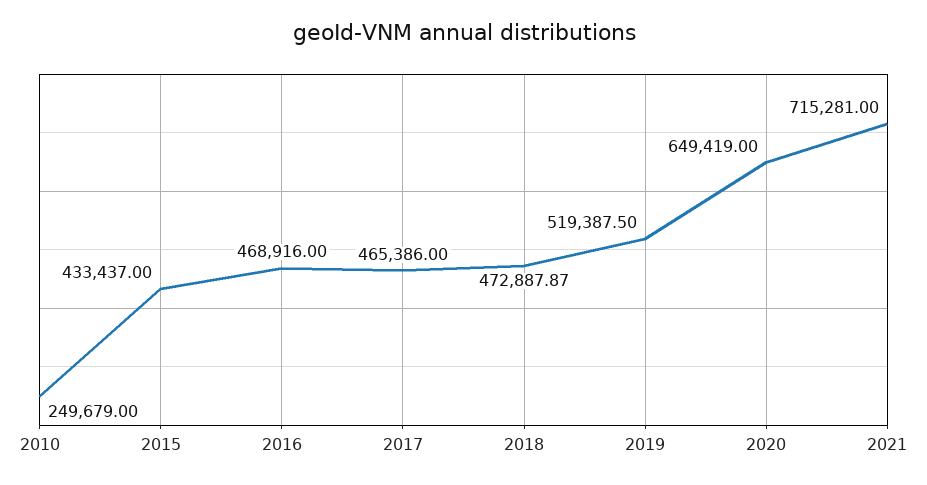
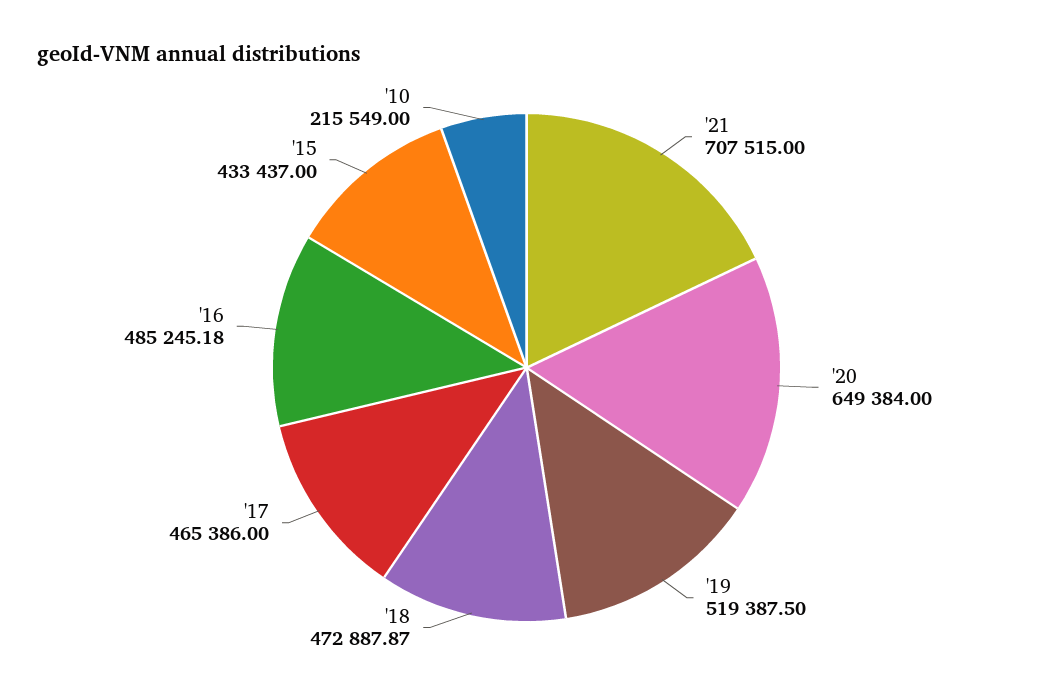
  {
-   "2010": 249679,
+   "2010": 215549,
    "2015": 433437,
-   "2016": 468916,
+   "2016": 485245.18,
    "2017": 465386,
    "2018": 472887.87,
    "2019": 519387.5,
-   "2020": 649419,
+   "2020": 649384,
-   "2021": 715281
+   "2021": 707515
  }

